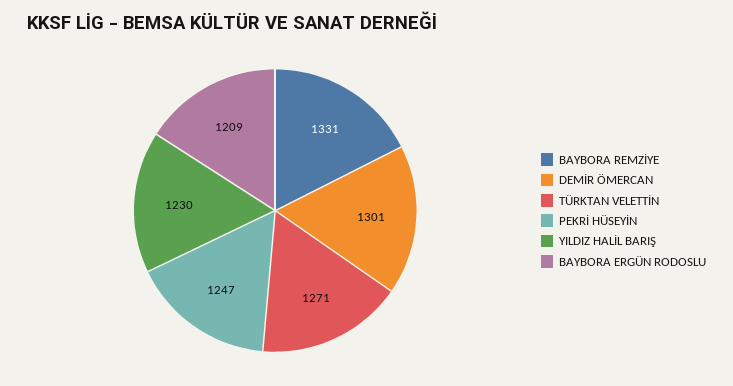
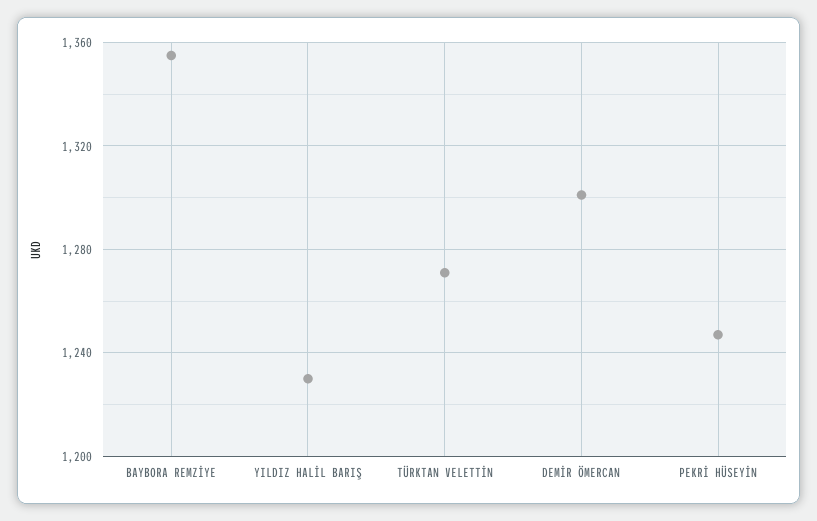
  {
-   "BAYBORA REMZİYE": 1331,
+   "BAYBORA REMZİYE": 1355,
    "DEMİR ÖMERCAN": 1301,
    "TÜRKTAN VELETTİN": 1271,
    "PEKRİ HÜSEYİN": 1247,
-   "YILDIZ HALİL BARIŞ": 1230,
+   "YILDIZ HALİL BARIŞ": 1230
-   "BAYBORA ERGÜN RODOSLU": 1209
  }

